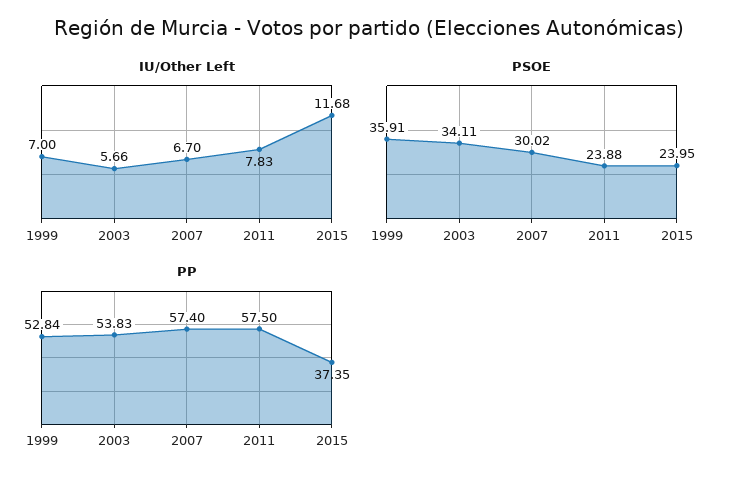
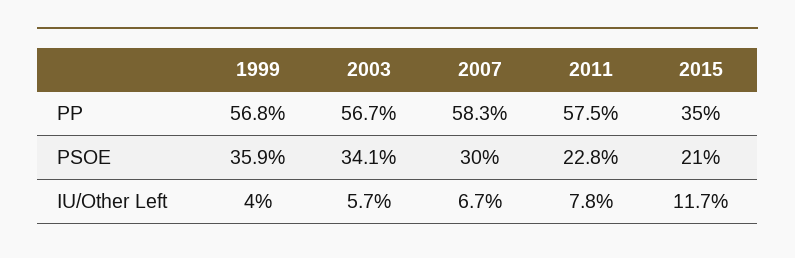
  {
    "IU/Other Left": {
-     "1999": 7,
+     "1999": 4,
      "2003": 5.66,
      "2007": 6.7,
      "2011": 7.83,
      "2015": 11.68
    },
    "PSOE": {
      "1999": 35.91,
      "2003": 34.11,
      "2007": 30.02,
-     "2011": 23.88,
+     "2011": 22.8,
-     "2015": 23.95
+     "2015": 21
    },
    "PP": {
-     "1999": 52.84,
+     "1999": 56.8,
-     "2003": 53.83,
+     "2003": 56.7,
-     "2007": 57.4,
+     "2007": 58.3,
      "2011": 57.5,
-     "2015": 37.35
+     "2015": 35
    }
  }

